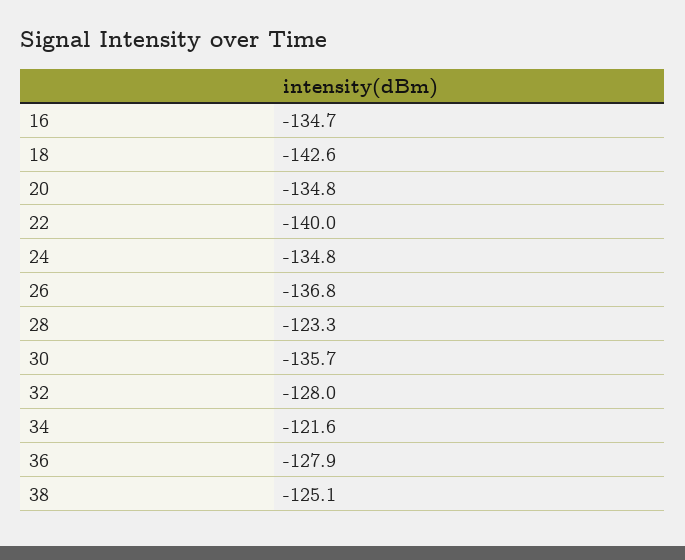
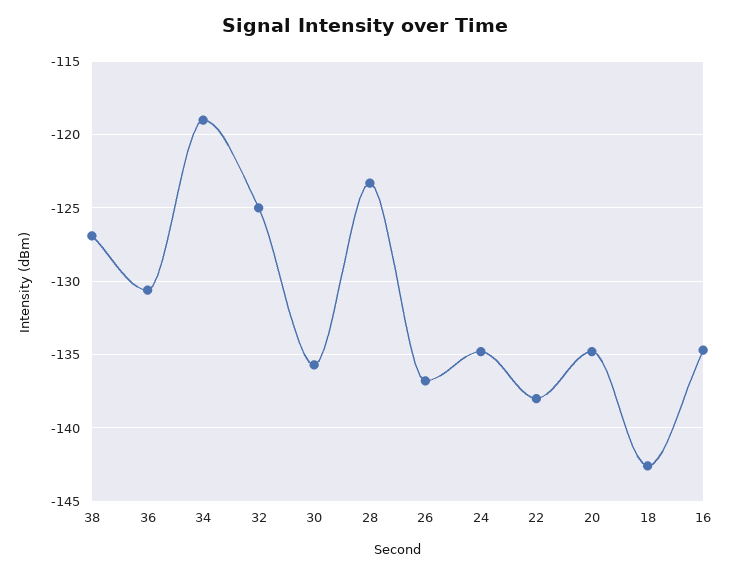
  {
    "16": -134.7,
    "18": -142.6,
    "20": -134.8,
-   "22": -140,
+   "22": -138,
    "24": -134.8,
    "26": -136.8,
    "28": -123.3,
    "30": -135.7,
-   "32": -128,
+   "32": -125,
-   "34": -121.6,
+   "34": -119,
-   "36": -127.9,
+   "36": -130.5,
-   "38": -125.1
+   "38": -127
  }

